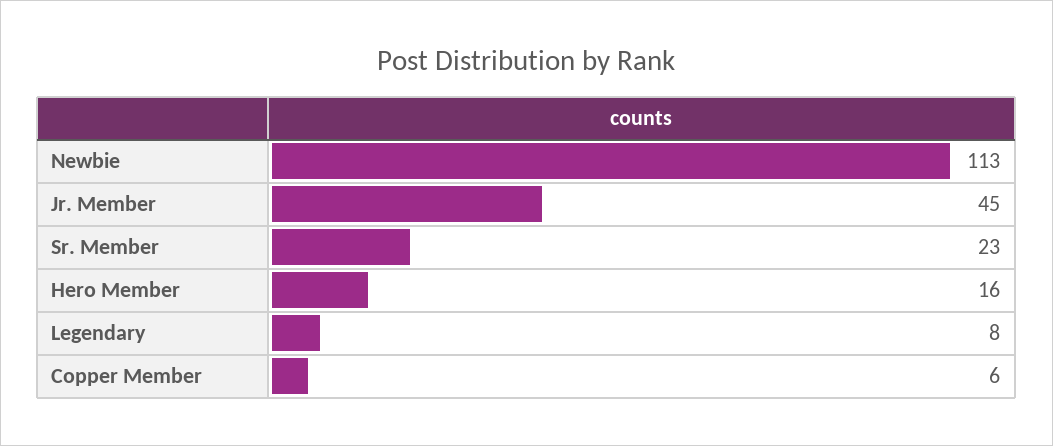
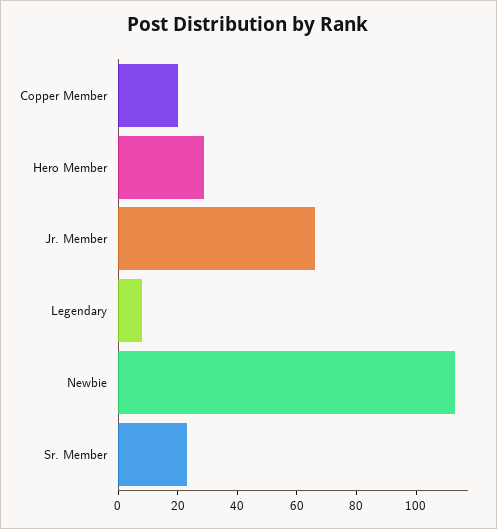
  {
    "Newbie": 113,
-   "Jr. Member": 45,
+   "Jr. Member": 65,
    "Sr. Member": 23,
-   "Hero Member": 16,
+   "Hero Member": 30,
    "Legendary": 8,
-   "Copper Member": 6
+   "Copper Member": 20
  }

